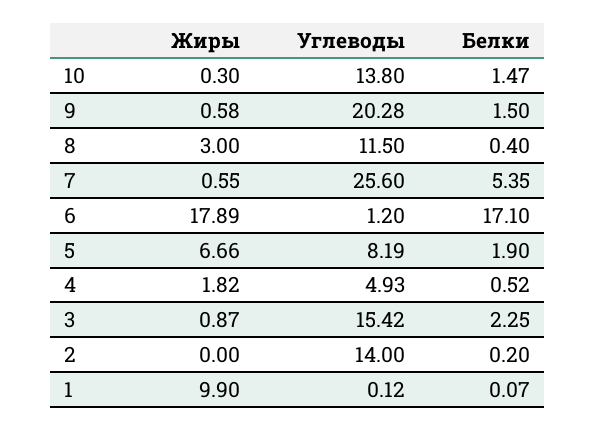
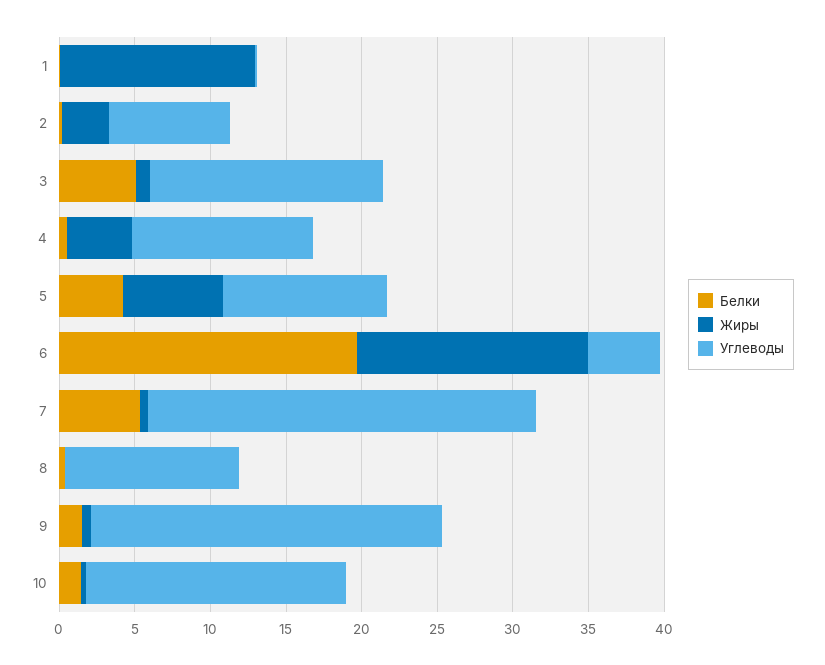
  {
    "Жиры": {
      "10": 0.3,
      "9": 0.58,
-     "8": 3,
+     "8": 0,
      "7": 0.55,
-     "6": 17.89,
+     "6": 15,
      "5": 6.66,
-     "4": 1.82,
+     "4": 4,
      "3": 0.87,
-     "2": 0,
+     "2": 3,
-     "1": 9.9
+     "1": 13
    },
    "Углеводы": {
-     "10": 13.8,
+     "10": 17,
-     "9": 20.28,
+     "9": 23,
      "8": 11.5,
      "7": 25.6,
-     "6": 1.2,
+     "6": 5,
-     "5": 8.19,
+     "5": 11,
-     "4": 4.93,
+     "4": 12,
      "3": 15.42,
-     "2": 14,
+     "2": 8,
      "1": 0.12
    },
    "Белки": {
      "10": 1.47,
      "9": 1.5,
      "8": 0.4,
      "7": 5.35,
-     "6": 17.1,
+     "6": 20,
-     "5": 1.9,
+     "5": 4,
      "4": 0.52,
-     "3": 2.25,
+     "3": 5,
      "2": 0.2,
      "1": 0.07
    }
  }

